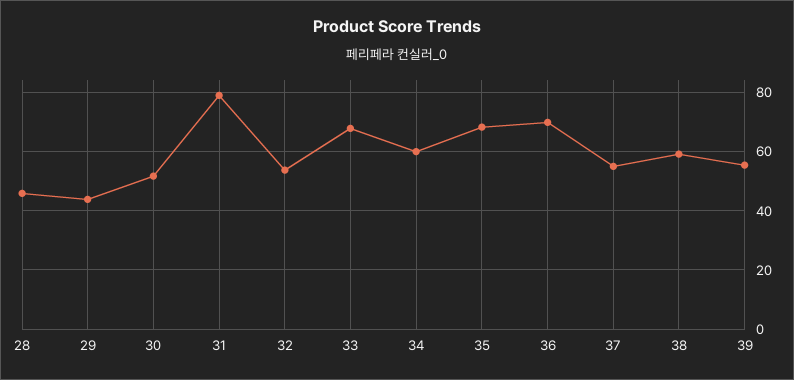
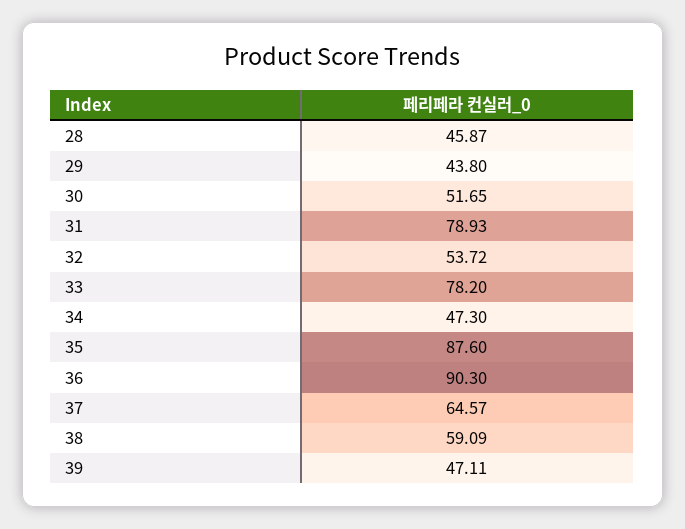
  {
    "28": 45.87,
    "29": 43.8,
    "30": 51.65,
    "31": 78.93,
    "32": 53.72,
-   "33": 67.5,
+   "33": 78.2,
-   "34": 60,
+   "34": 47.3,
-   "35": 67.5,
+   "35": 87.6,
-   "36": 70,
+   "36": 90.3,
-   "37": 55,
+   "37": 64.57,
    "38": 59.09,
-   "39": 55
+   "39": 47.11
  }

